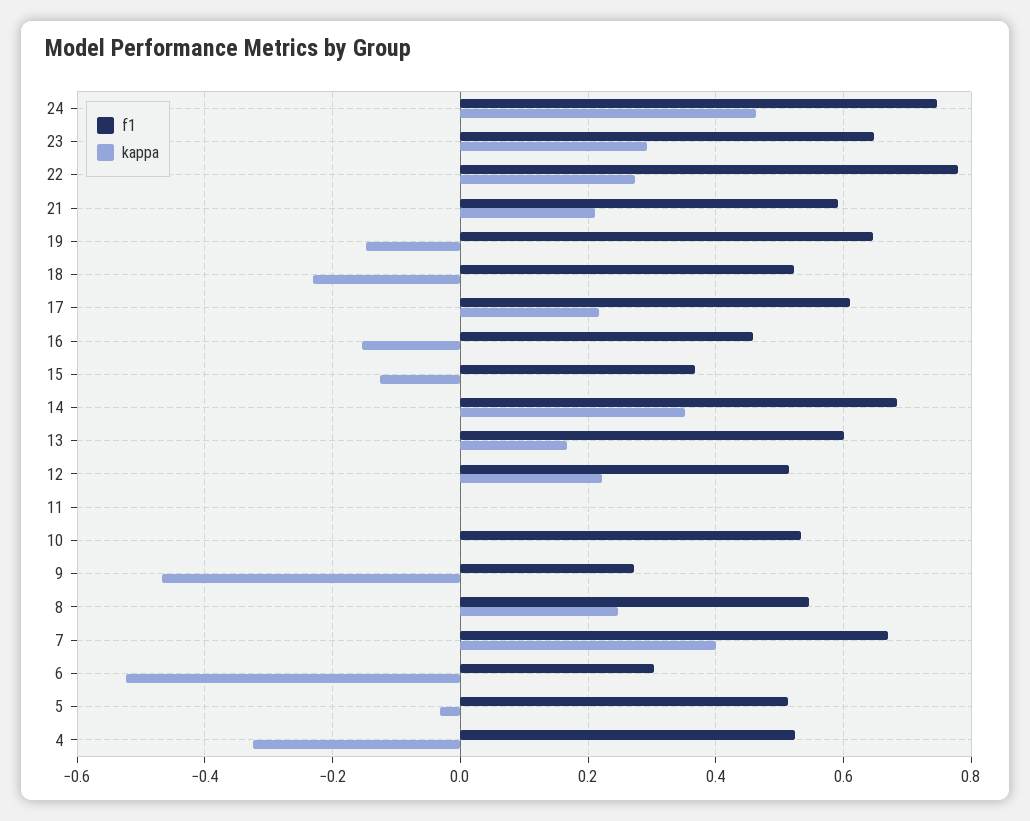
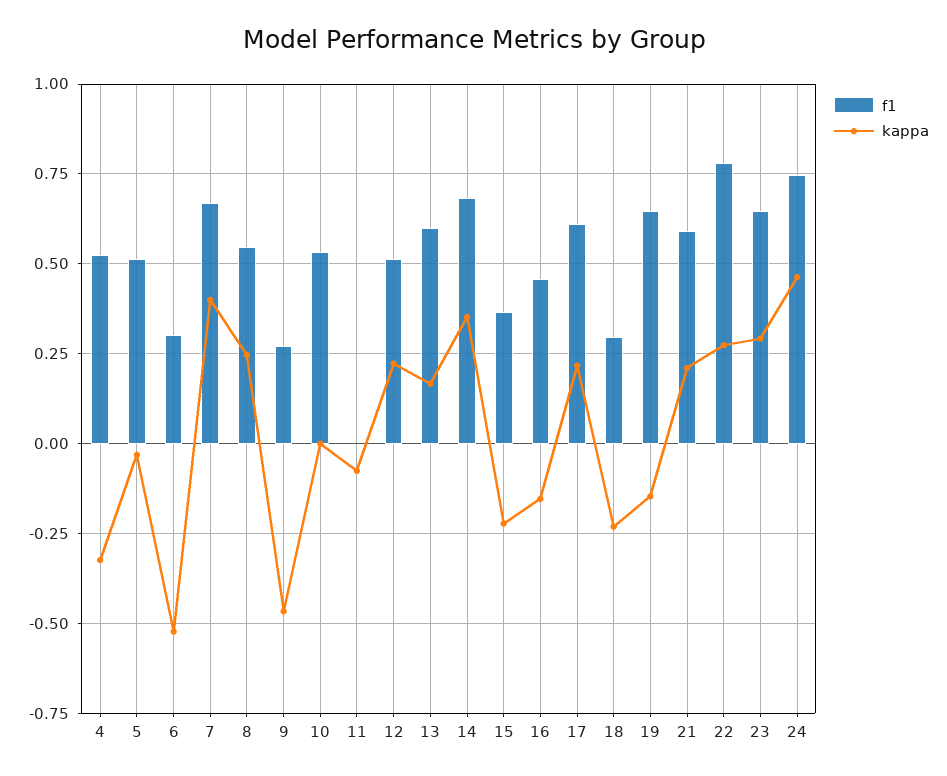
  {
    "f1": {
      "24": 0.74,
      "23": 0.64,
      "22": 0.78,
      "21": 0.6,
      "19": 0.64,
-     "18": 0.52,
+     "18": 0.3,
      "17": 0.62,
      "16": 0.46,
      "15": 0.36,
      "14": 0.68,
      "13": 0.6,
      "12": 0.52,
      "11": 0,
      "10": 0.54,
      "9": 0.28,
      "8": 0.54,
      "7": 0.68,
      "6": 0.3,
      "5": 0.52,
      "4": 0.52
    },
    "kappa": {
      "24": 0.46,
      "23": 0.3,
      "22": 0.28,
      "21": 0.22,
      "19": -0.14,
      "18": -0.24,
      "17": 0.22,
      "16": -0.16,
-     "15": -0.12,
+     "15": -0.225,
      "14": 0.36,
      "13": 0.16,
      "12": 0.22,
-     "11": 0,
+     "11": -0.075,
      "10": 0,
      "9": -0.46,
      "8": 0.24,
      "7": 0.4,
      "6": -0.52,
      "5": -0.04,
      "4": -0.32
    }
  }

